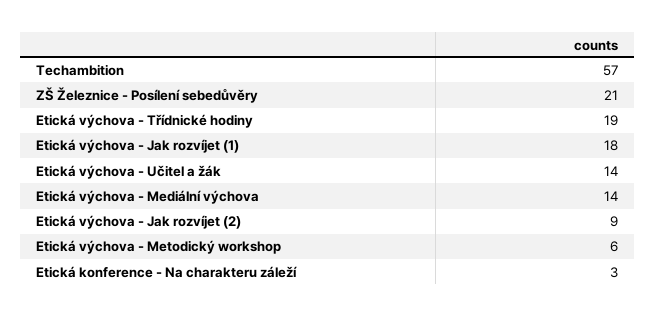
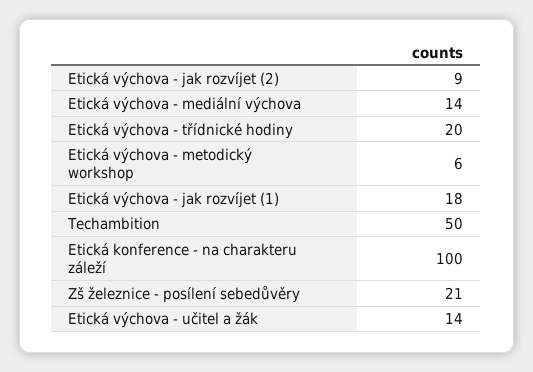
  {
-   "Techambition": 57,
+   "Techambition": 50,
    "ZŠ Železnice - Posílení sebedůvěry": 21,
-   "Etická výchova - Třídnické hodiny": 19,
+   "Etická výchova - Třídnické hodiny": 20,
    "Etická výchova - Jak rozvíjet (1)": 18,
    "Etická výchova - Učitel a žák": 14,
    "Etická výchova - Mediální výchova": 14,
    "Etická výchova - Jak rozvíjet (2)": 9,
    "Etická výchova - Metodický workshop": 6,
-   "Etická konference - Na charakteru záleží": 3
+   "Etická konference - Na charakteru záleží": 100
  }

